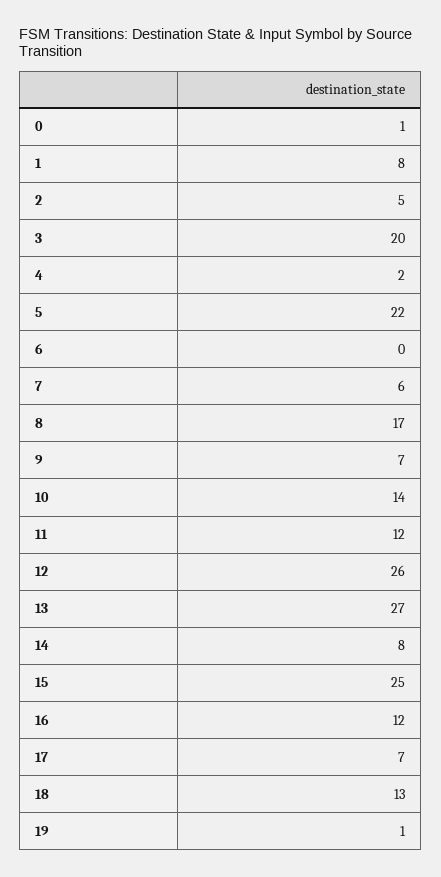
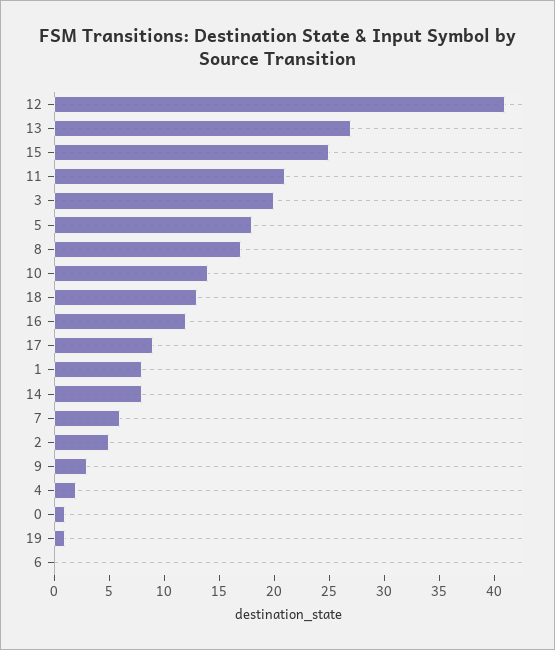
  {
    "0": 1,
    "1": 8,
    "2": 5,
    "3": 20,
    "4": 2,
-   "5": 22,
+   "5": 18,
    "6": 0,
    "7": 6,
    "8": 17,
-   "9": 7,
+   "9": 3,
    "10": 14,
-   "11": 12,
+   "11": 21,
-   "12": 26,
+   "12": 41,
    "13": 27,
    "14": 8,
    "15": 25,
    "16": 12,
-   "17": 7,
+   "17": 9,
    "18": 13,
    "19": 1
  }

